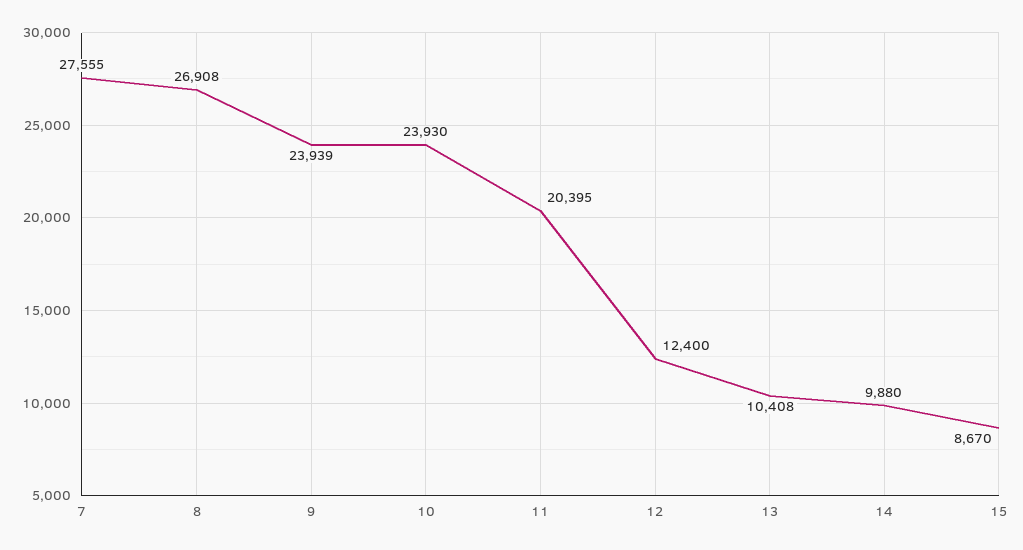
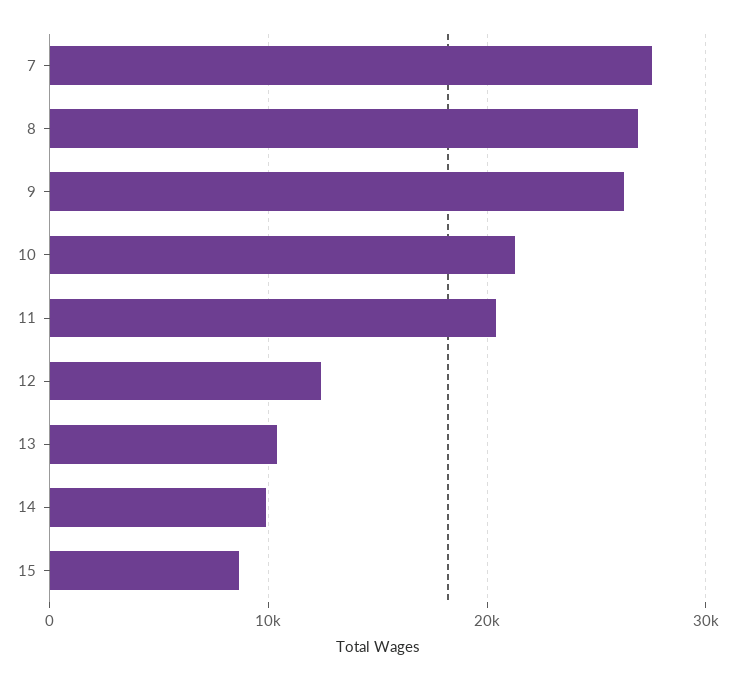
  {
    "7": 27555,
    "8": 26908,
-   "9": 23939,
+   "9": 26000,
-   "10": 23930,
+   "10": 21000,
    "11": 20395,
    "12": 12400,
    "13": 10408,
    "14": 9880,
    "15": 8670
  }

